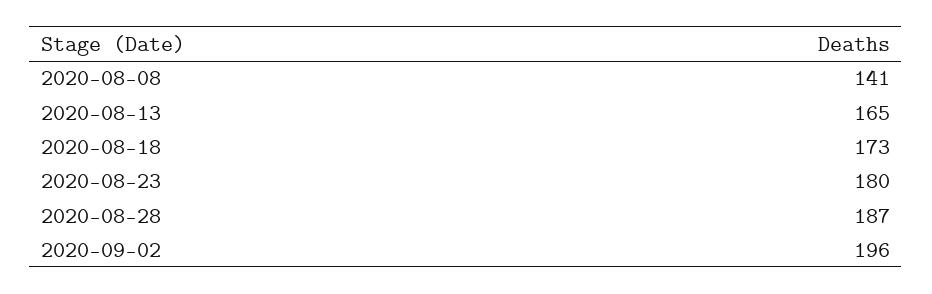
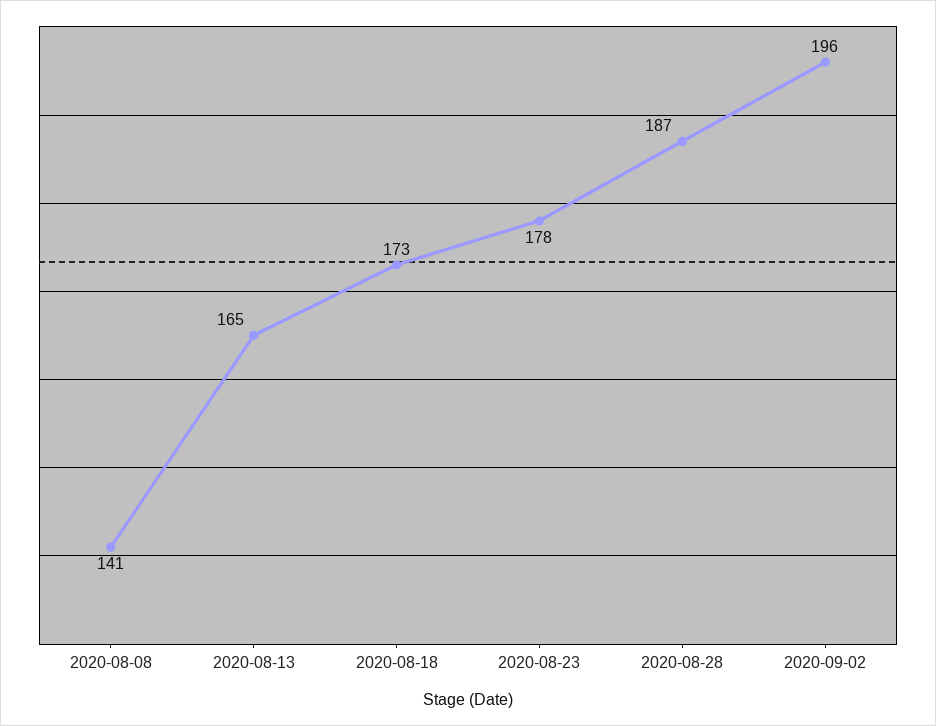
  {
    "2020-08-08": 141,
    "2020-08-13": 165,
    "2020-08-18": 173,
-   "2020-08-23": 180,
+   "2020-08-23": 178,
    "2020-08-28": 187,
    "2020-09-02": 196
  }

